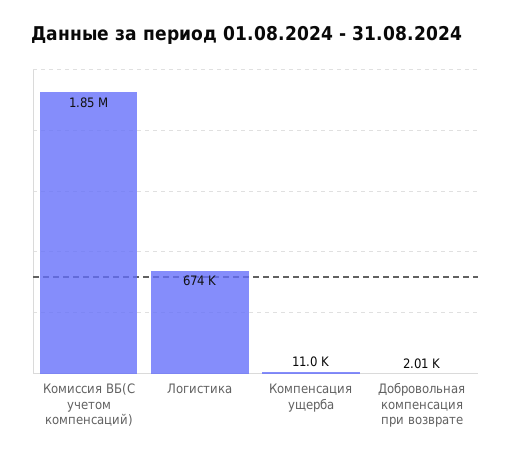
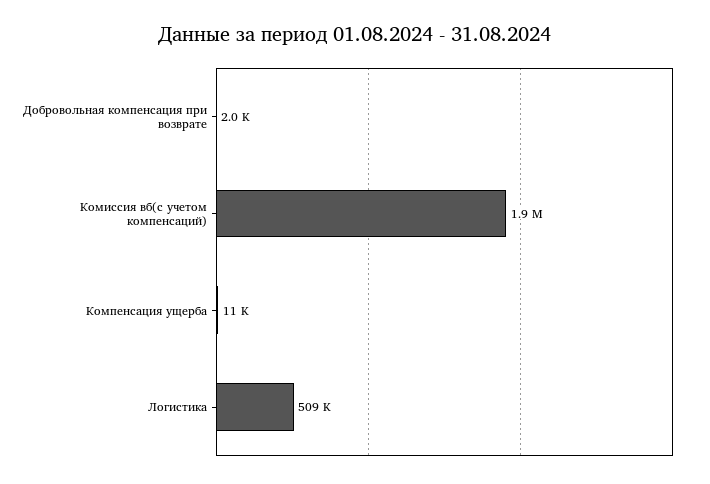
  {
    "Комиссия ВБ(С учетом компенсаций)": 1850000,
-   "Логистика": 674000,
+   "Логистика": 509000,
    "Компенсация ущерба": 11000,
    "Добровольная компенсация при возврате": 2010
  }

